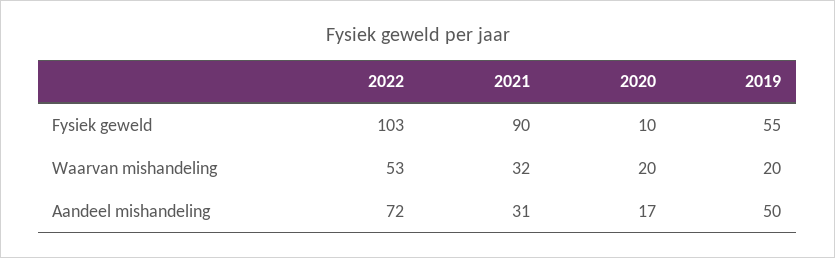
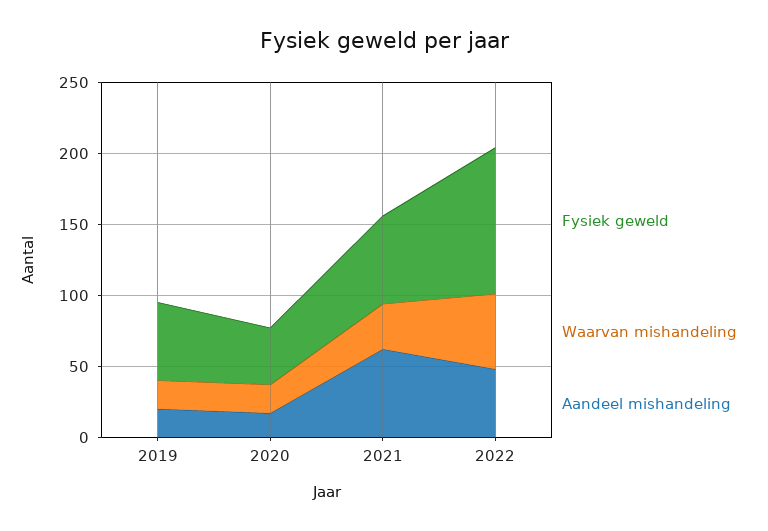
  {
    "Fysiek geweld": {
      "2022": 103,
-     "2021": 90,
+     "2021": 60,
-     "2020": 10,
+     "2020": 40,
      "2019": 55
    },
    "Waarvan mishandeling": {
      "2022": 53,
      "2021": 32,
      "2020": 20,
      "2019": 20
    },
    "Aandeel mishandeling": {
-     "2022": 72,
+     "2022": 50,
-     "2021": 31,
+     "2021": 60,
      "2020": 17,
-     "2019": 50
+     "2019": 20
    }
  }

